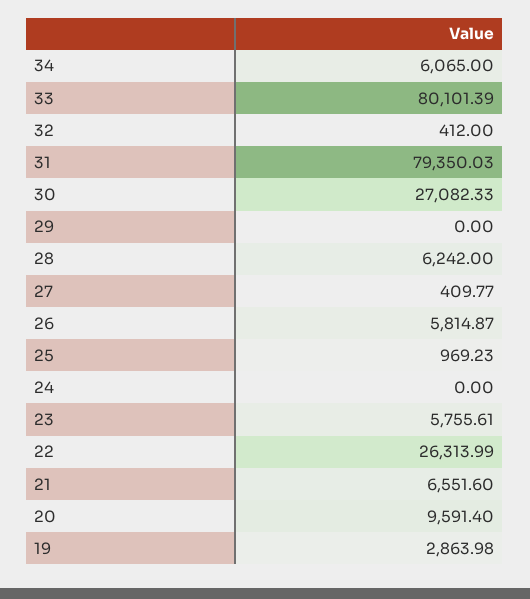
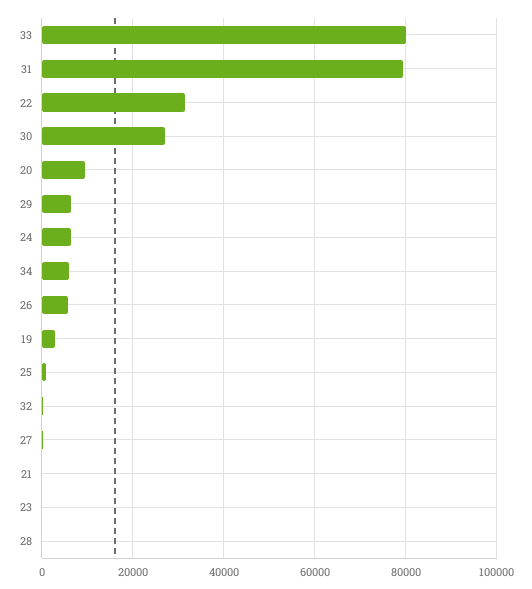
  {
    "34": 6065,
    "33": 80101.39,
    "32": 412,
    "31": 79350.03,
    "30": 27082.33,
-   "29": 0,
+   "29": 6000,
-   "28": 6242,
+   "28": 0,
    "27": 409.77,
    "26": 5814.87,
    "25": 969.23,
-   "24": 0,
+   "24": 6000,
-   "23": 5755.61,
+   "23": 0,
-   "22": 26313.99,
+   "22": 32000,
-   "21": 6551.6,
+   "21": 0,
    "20": 9591.4,
    "19": 2863.98
  }

